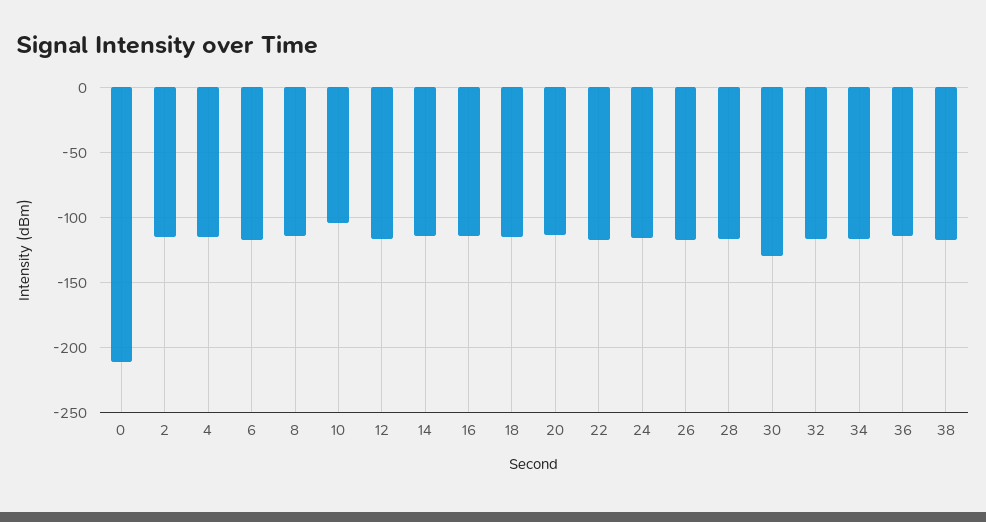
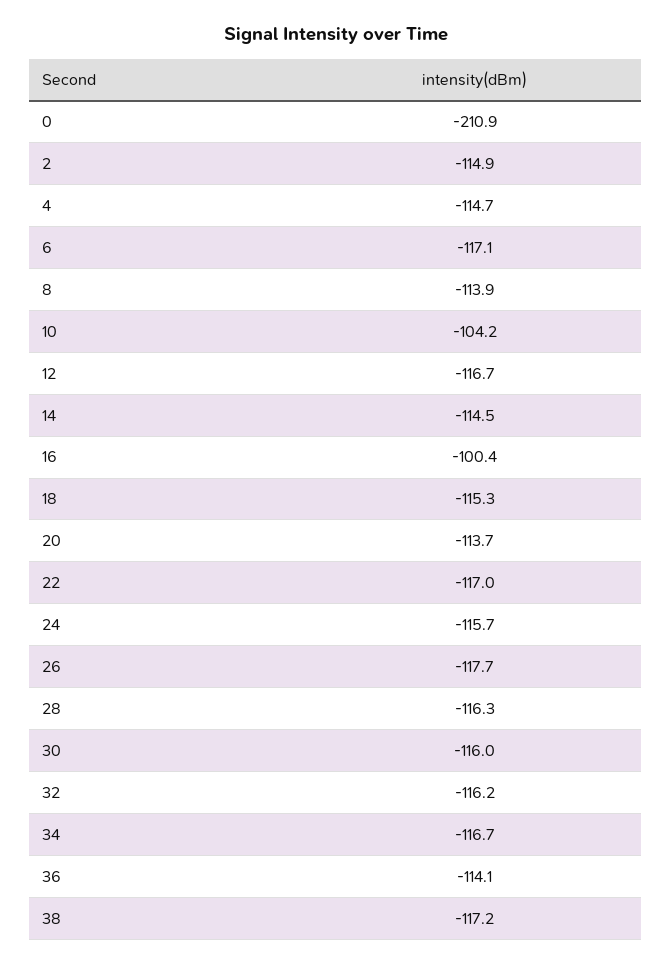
  {
    "0": -210.9,
    "2": -114.9,
    "4": -114.7,
    "6": -117.1,
    "8": -113.9,
    "10": -104.2,
    "12": -116.7,
    "14": -114.5,
-   "16": -115,
+   "16": -100.4,
    "18": -115.3,
    "20": -113.7,
    "22": -117,
    "24": -115.7,
    "26": -117.7,
    "28": -116.3,
-   "30": -130,
+   "30": -116,
    "32": -116.2,
    "34": -116.7,
    "36": -114.1,
    "38": -117.2
  }

